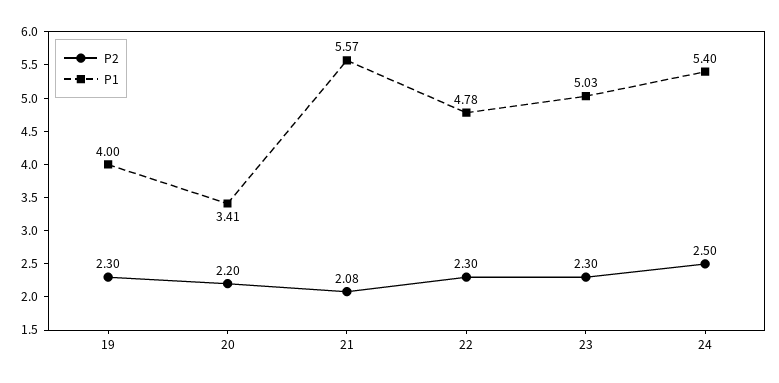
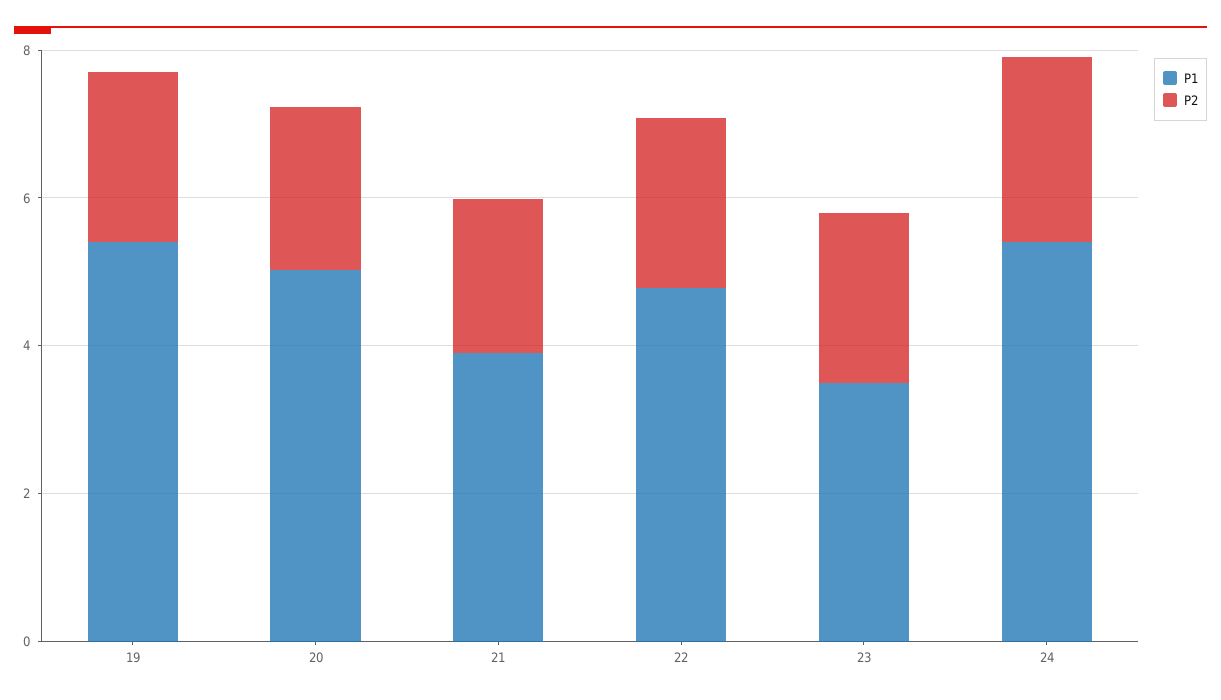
  {
    "P2": {
      "19": 2.3,
      "20": 2.2,
      "21": 2.08,
      "22": 2.3,
      "23": 2.3,
      "24": 2.5
    },
    "P1": {
-     "19": 4,
+     "19": 5.5,
-     "20": 3.41,
+     "20": 5,
-     "21": 5.57,
+     "21": 4,
      "22": 4.78,
-     "23": 5.03,
+     "23": 3.5,
      "24": 5.4
    }
  }

